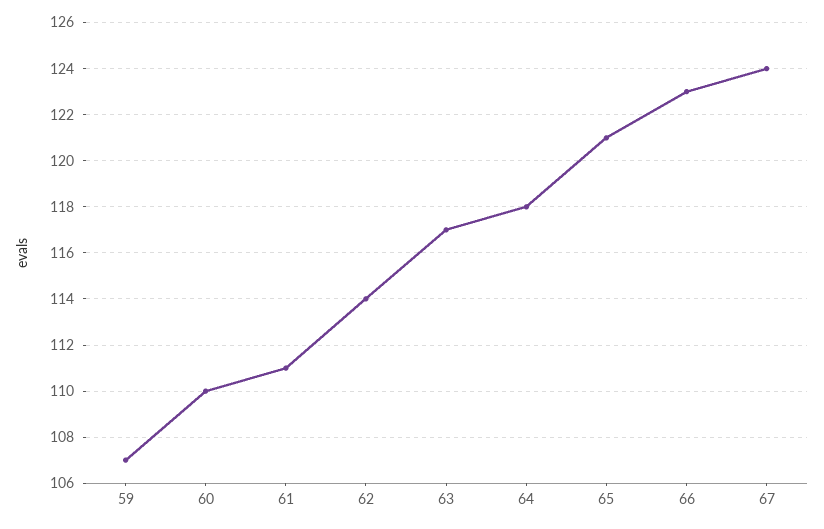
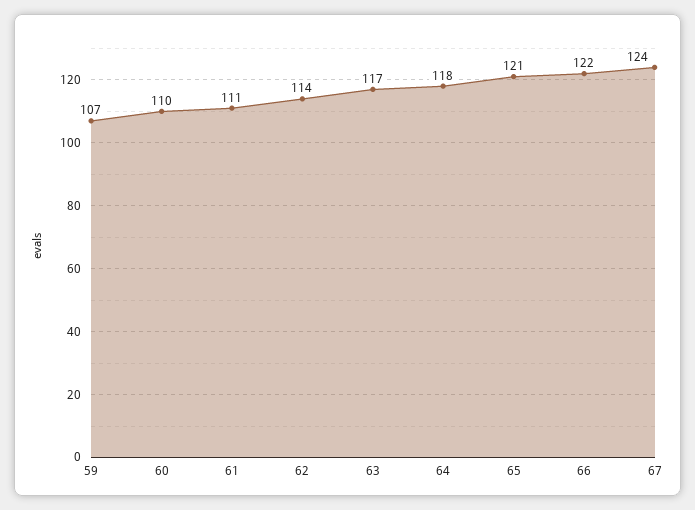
  {
    "59": 107,
    "60": 110,
    "61": 111,
    "62": 114,
    "63": 117,
    "64": 118,
    "65": 121,
-   "66": 123,
+   "66": 122,
    "67": 124
  }

